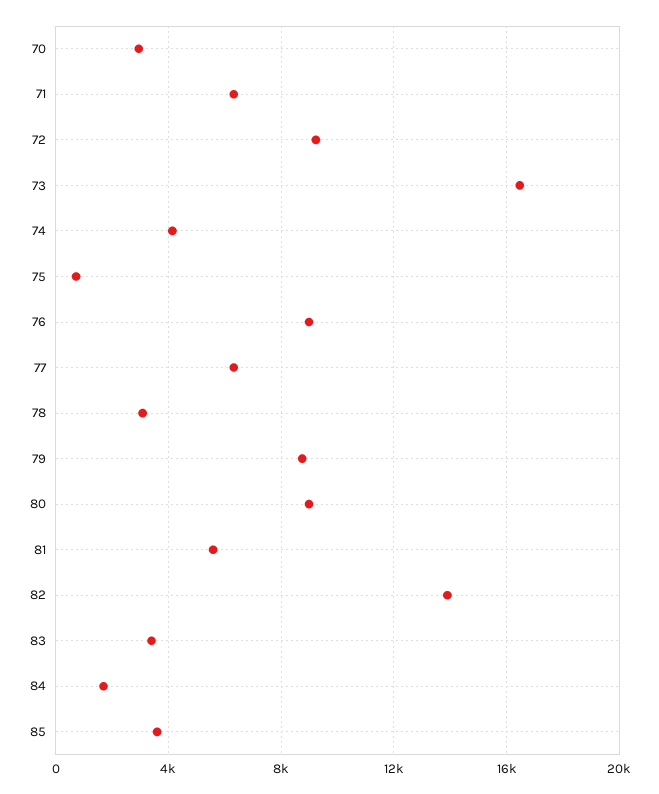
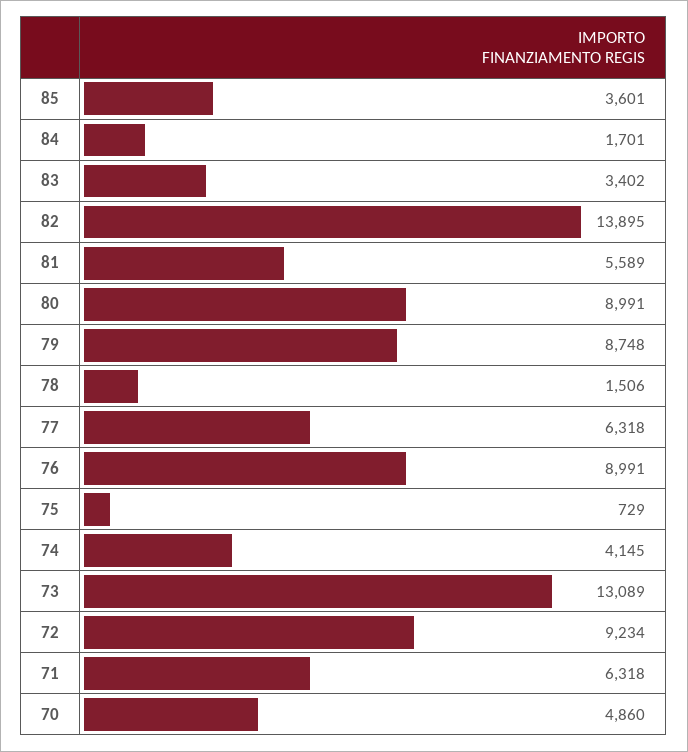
  {
-   "70": 3000,
+   "70": 4860,
    "71": 6318,
    "72": 9234,
-   "73": 16500,
+   "73": 13089,
    "74": 4145,
    "75": 729,
    "76": 8991,
    "77": 6318,
-   "78": 3000,
+   "78": 1506,
    "79": 8748,
    "80": 8991,
    "81": 5589,
    "82": 13895,
    "83": 3402,
    "84": 1701,
    "85": 3601
  }

